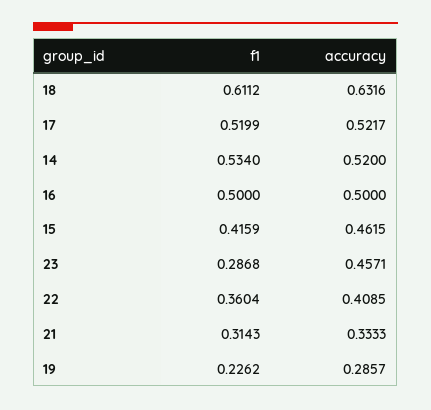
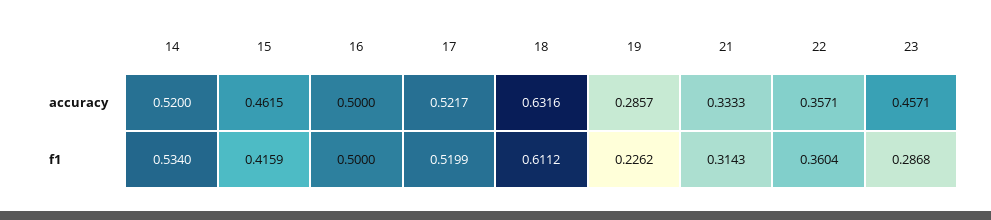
  {
    "f1": {
      "18": 0.6112,
      "17": 0.5199,
      "14": 0.534,
      "16": 0.5,
      "15": 0.4159,
      "23": 0.2868,
      "22": 0.3604,
      "21": 0.3143,
      "19": 0.2262
    },
    "accuracy": {
      "18": 0.6316,
      "17": 0.5217,
      "14": 0.52,
      "16": 0.5,
      "15": 0.4615,
      "23": 0.4571,
-     "22": 0.4085,
+     "22": 0.3571,
      "21": 0.3333,
      "19": 0.2857
    }
  }

